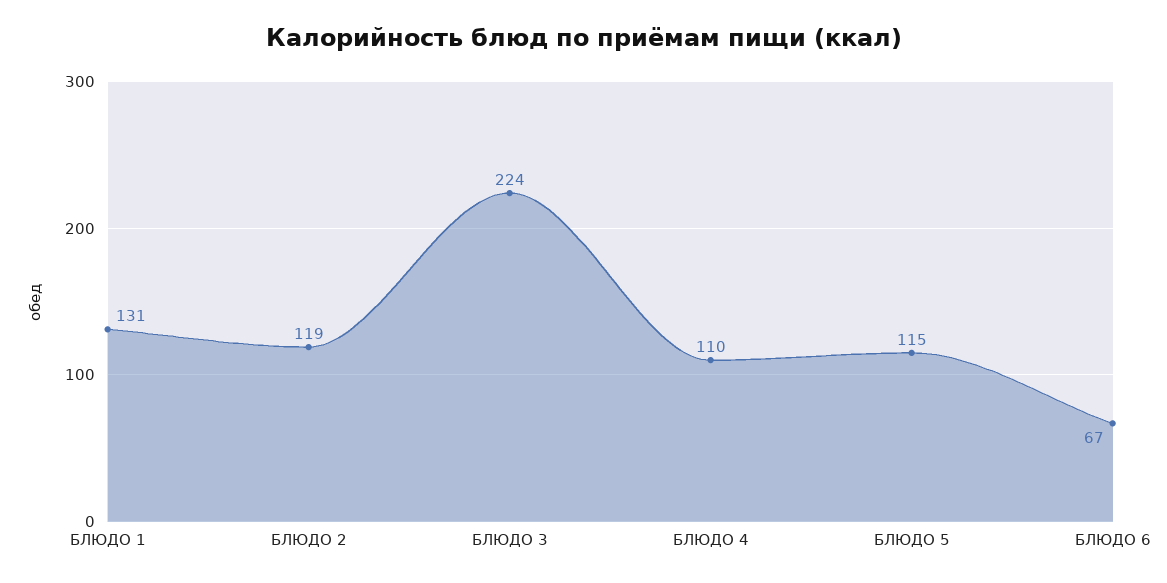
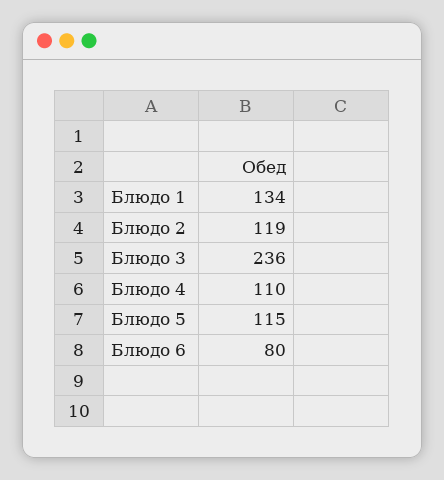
  {
-   "БЛЮДО 1": 131,
+   "БЛЮДО 1": 134,
    "БЛЮДО 2": 119,
-   "БЛЮДО 3": 224,
+   "БЛЮДО 3": 236,
    "БЛЮДО 4": 110,
    "БЛЮДО 5": 115,
-   "БЛЮДО 6": 67
+   "БЛЮДО 6": 80
  }

